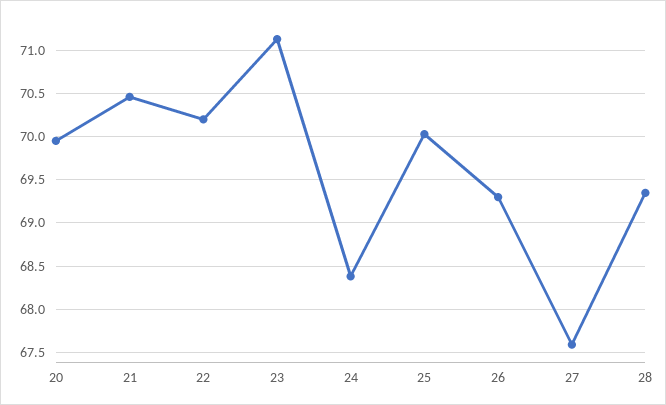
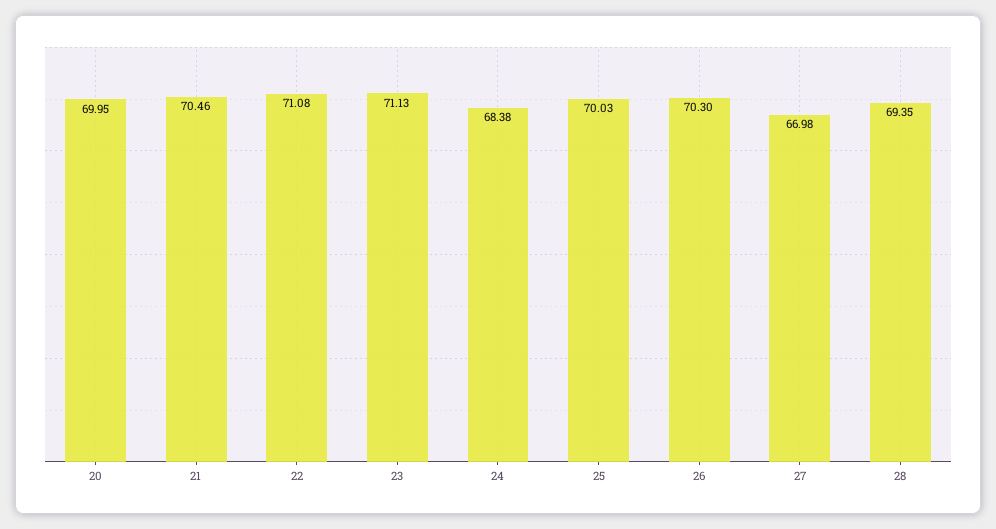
  {
    "20": 69.95,
    "21": 70.46,
-   "22": 70.2,
+   "22": 71.08,
    "23": 71.13,
    "24": 68.38,
    "25": 70.03,
-   "26": 69.3,
+   "26": 70.3,
-   "27": 67.6,
+   "27": 66.98,
    "28": 69.35
  }

